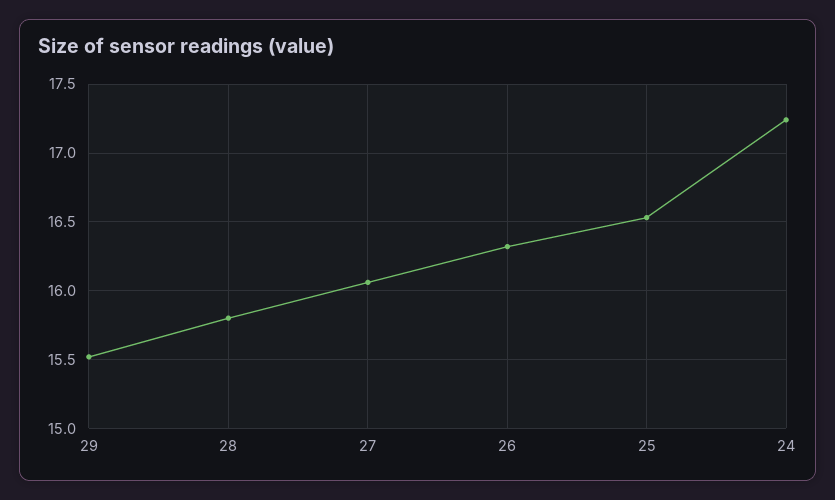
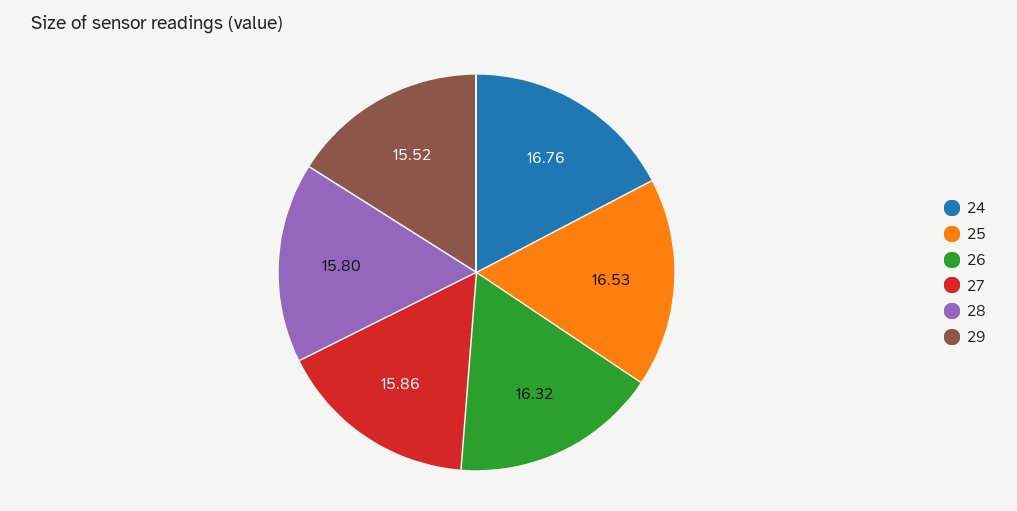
  {
    "29": 15.52,
    "28": 15.8,
-   "27": 16.05,
+   "27": 15.86,
    "26": 16.32,
    "25": 16.53,
-   "24": 17.25
+   "24": 16.76
  }

